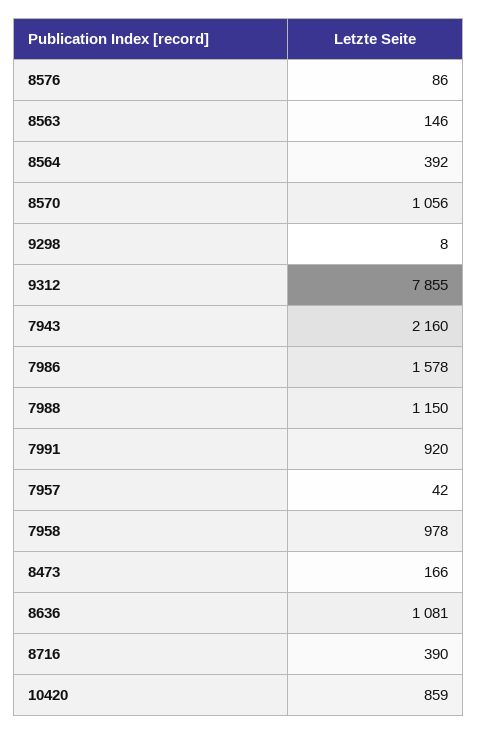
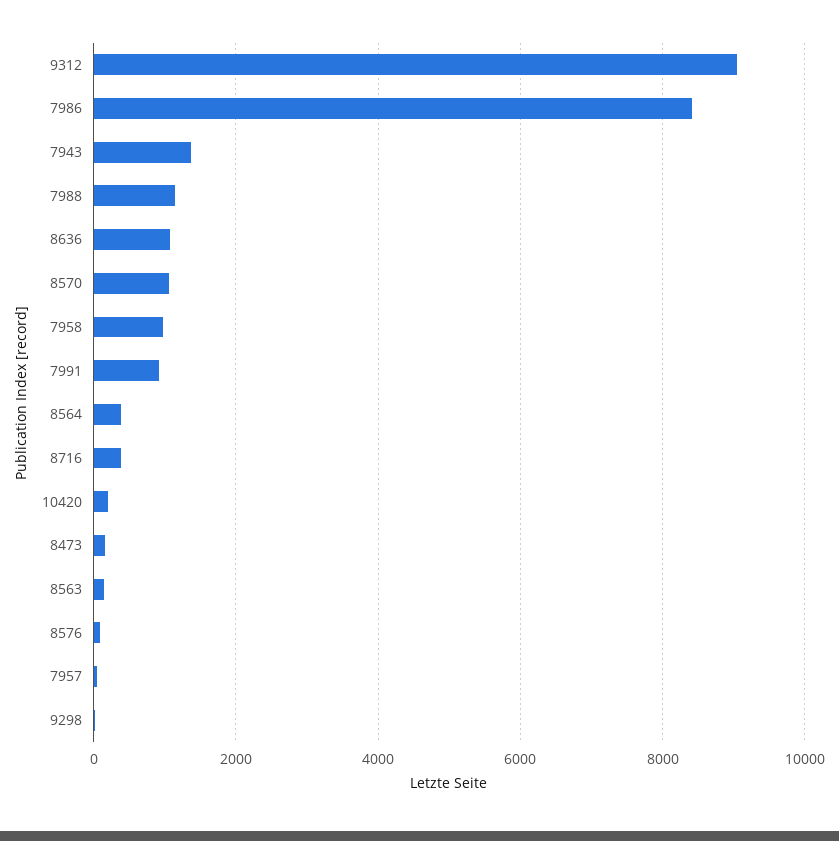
  {
    "8576": 86,
    "8563": 146,
    "8564": 392,
    "8570": 1056,
    "9298": 8,
-   "9312": 7855,
+   "9312": 9000,
-   "7943": 2160,
+   "7943": 1400,
-   "7986": 1578,
+   "7986": 8400,
    "7988": 1150,
    "7991": 920,
    "7957": 42,
    "7958": 978,
    "8473": 166,
    "8636": 1081,
    "8716": 390,
-   "10420": 859
+   "10420": 200
  }

